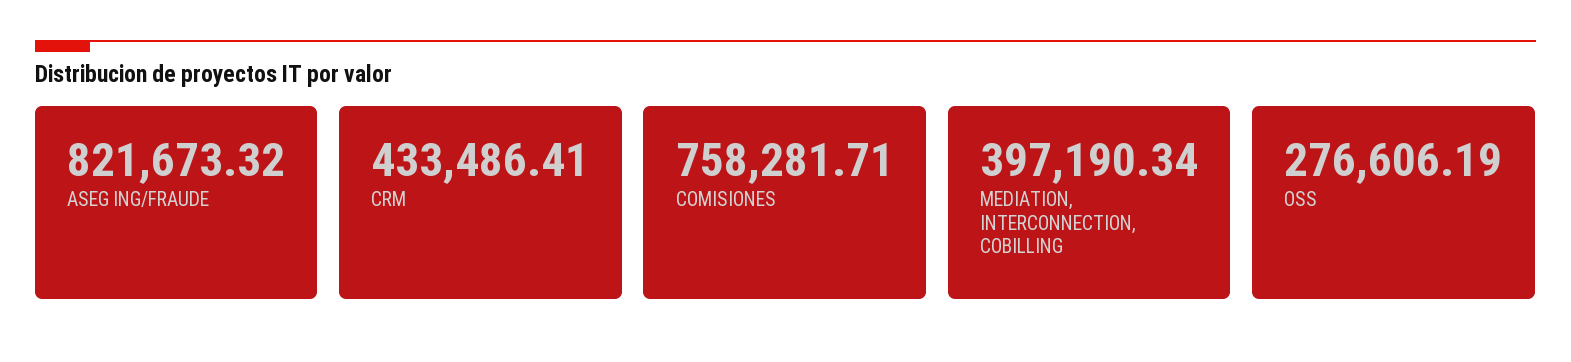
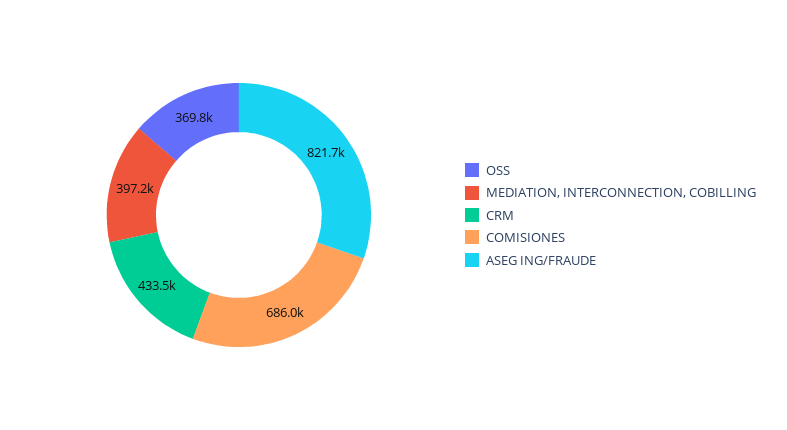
  {
    "ASEG ING/FRAUDE": 821673.32,
    "CRM": 433486.41,
-   "COMISIONES": 758281.71,
+   "COMISIONES": 686000,
    "MEDIATION, INTERCONNECTION, COBILLING": 397190.34,
-   "OSS": 276606.19
+   "OSS": 369800
  }

